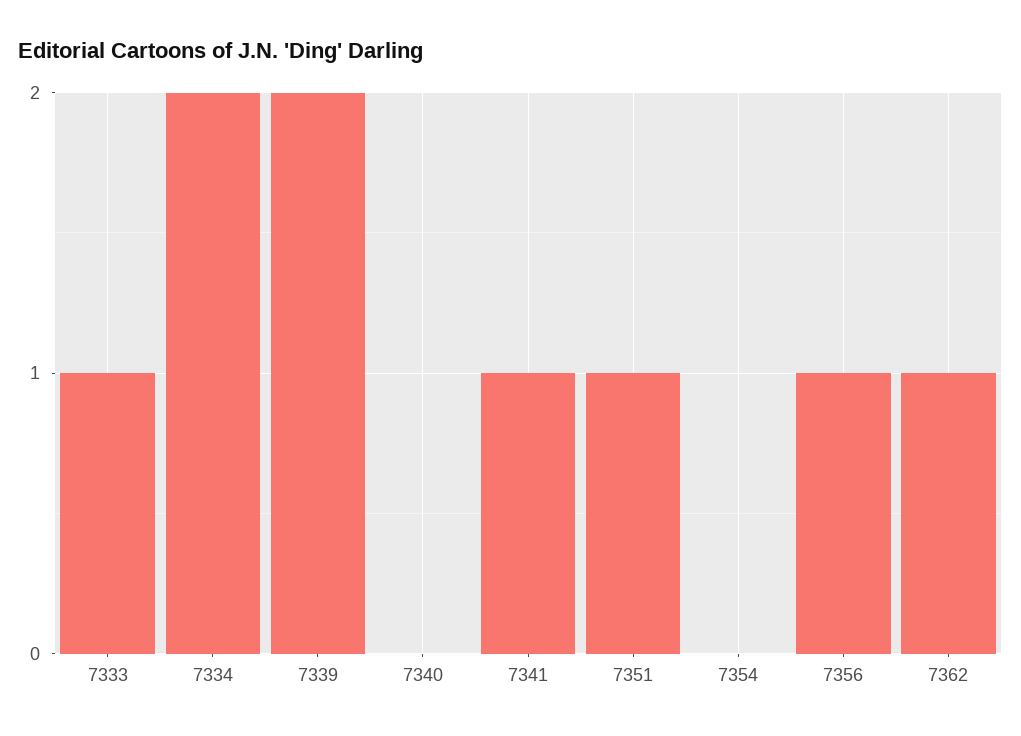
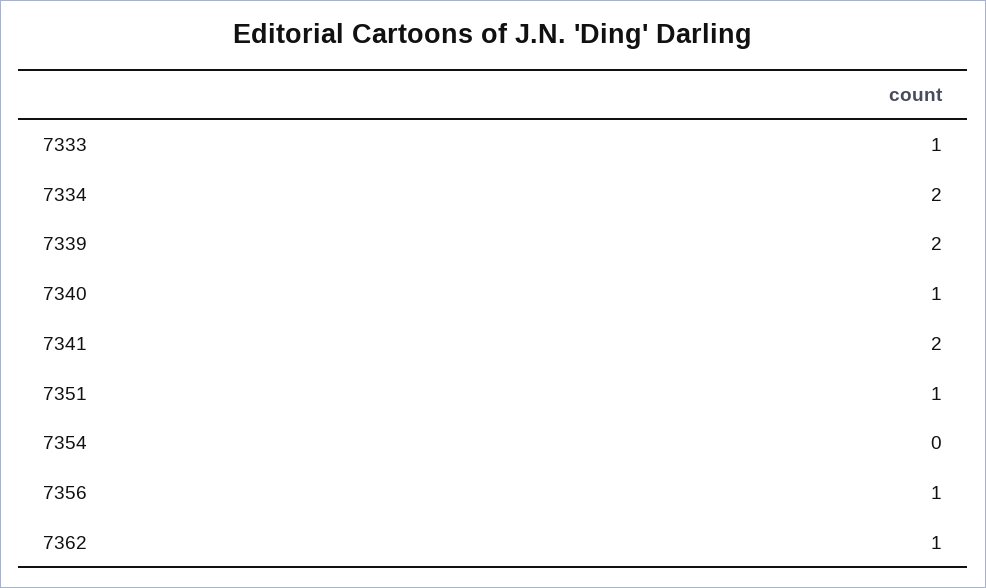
  {
    "7333": 1,
    "7334": 2,
    "7339": 2,
-   "7340": 0,
+   "7340": 1,
-   "7341": 1,
+   "7341": 2,
    "7351": 1,
    "7354": 0,
    "7356": 1,
    "7362": 1
  }

